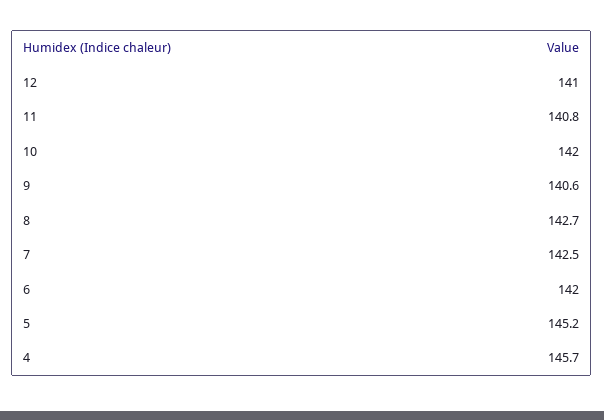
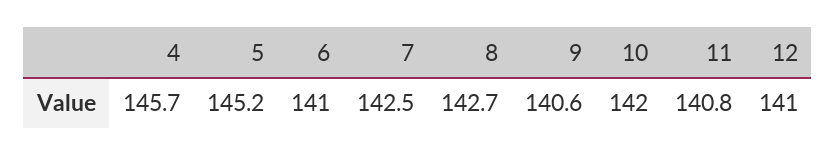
  {
    "12": 141,
    "11": 140.8,
    "10": 142,
    "9": 140.6,
    "8": 142.7,
    "7": 142.5,
-   "6": 142,
+   "6": 141,
    "5": 145.2,
    "4": 145.7
  }

